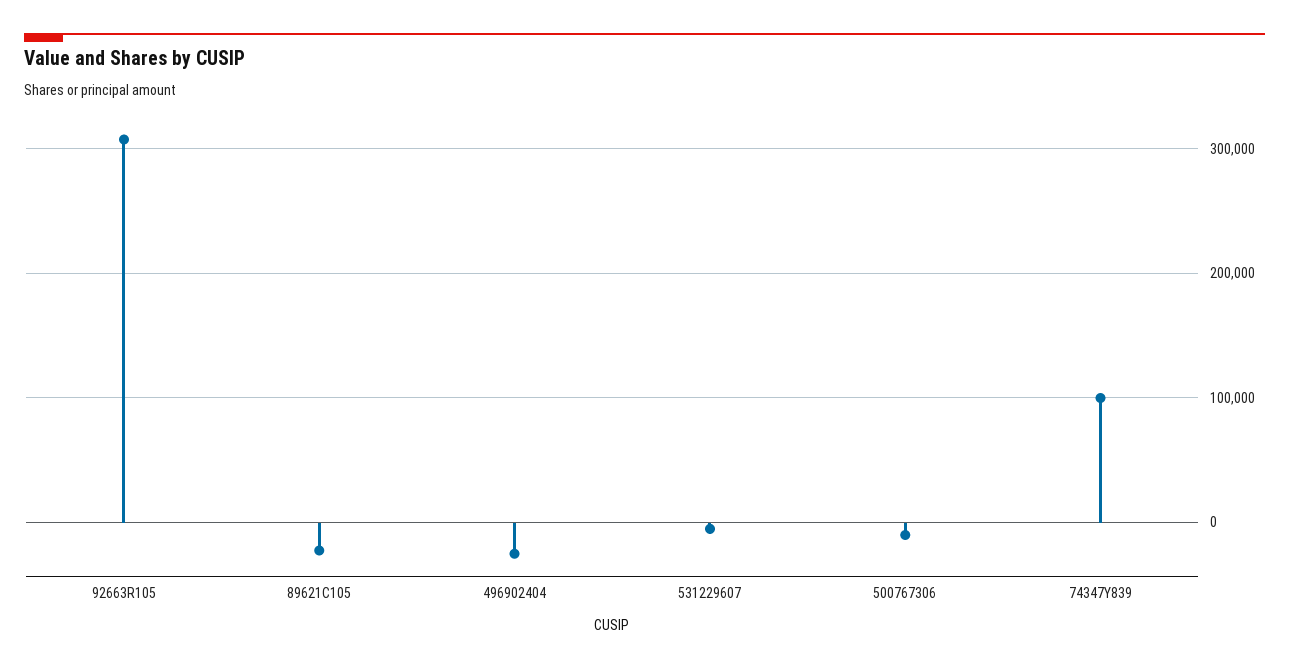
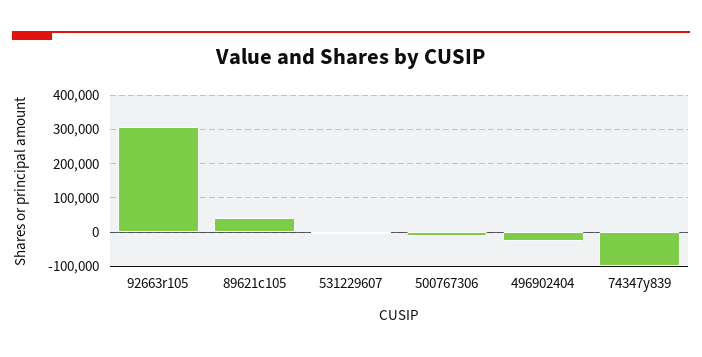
  {
    "92663R105": 310000,
-   "89621C105": -20000,
+   "89621C105": 40000,
    "496902404": -30000,
    "531229607": -10000,
    "500767306": -10000,
-   "74347Y839": 100000
+   "74347Y839": -100000
  }

